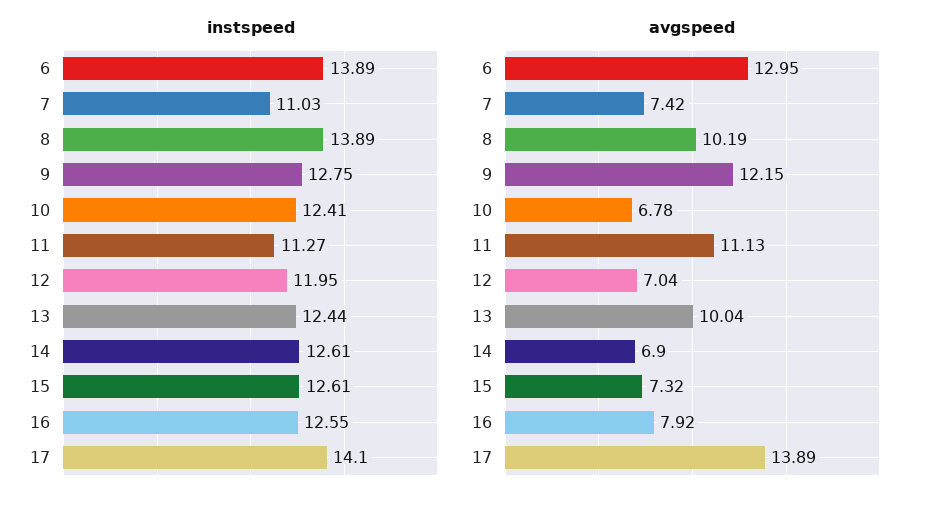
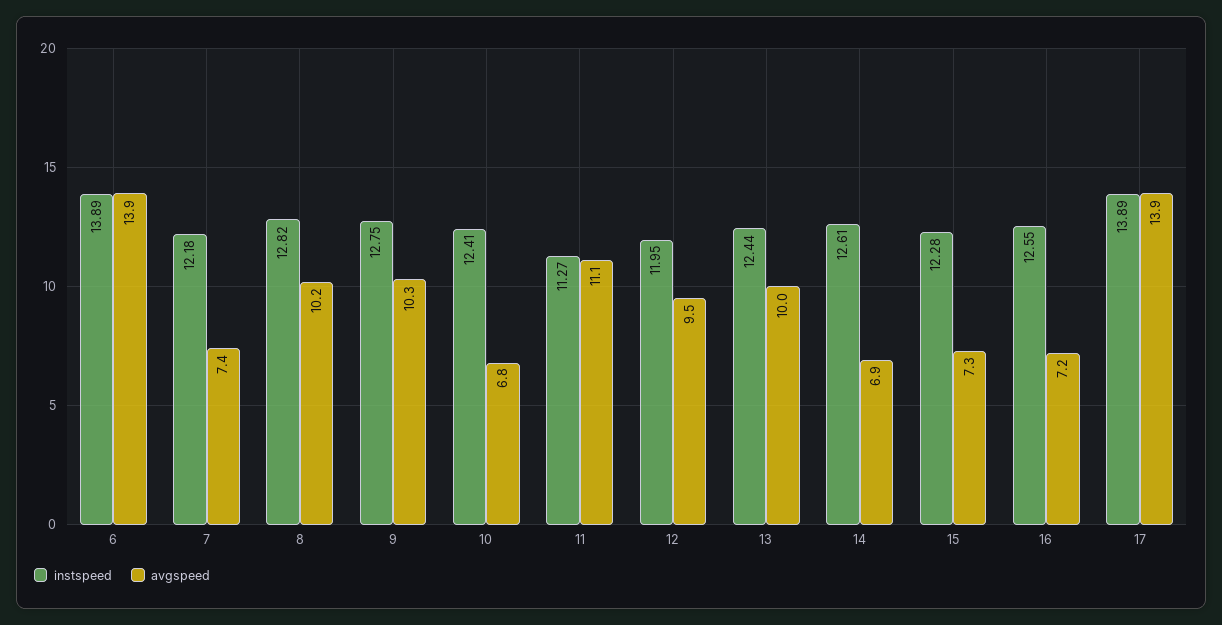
  {
    "instspeed": {
      "6": 13.89,
-     "7": 11.03,
+     "7": 12.18,
-     "8": 13.89,
+     "8": 12.82,
      "9": 12.75,
      "10": 12.41,
      "11": 11.27,
      "12": 11.95,
      "13": 12.44,
      "14": 12.61,
-     "15": 12.61,
+     "15": 12.28,
      "16": 12.55,
-     "17": 14.1
+     "17": 13.89
    },
    "avgspeed": {
-     "6": 12.95,
+     "6": 13.9,
      "7": 7.42,
      "8": 10.19,
-     "9": 12.15,
+     "9": 10.3,
      "10": 6.78,
      "11": 11.13,
-     "12": 7.04,
+     "12": 9.5,
      "13": 10.04,
      "14": 6.9,
      "15": 7.32,
-     "16": 7.92,
+     "16": 7.2,
      "17": 13.89
    }
  }

